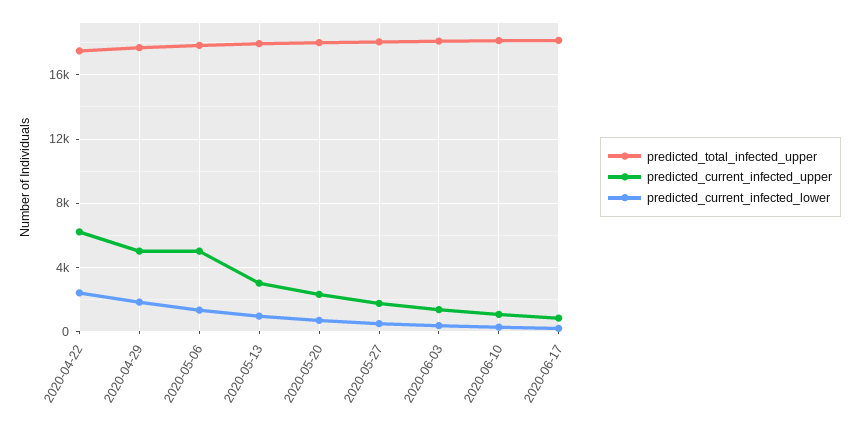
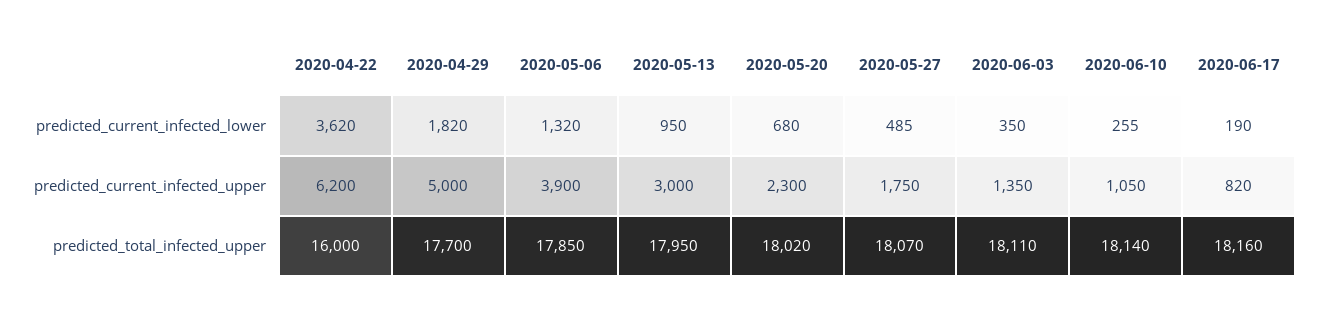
  {
    "predicted_total_infected_upper": {
-     "2020-04-22": 17500,
+     "2020-04-22": 16000,
      "2020-04-29": 17700,
      "2020-05-06": 17850,
      "2020-05-13": 17950,
      "2020-05-20": 18020,
      "2020-05-27": 18070,
      "2020-06-03": 18110,
      "2020-06-10": 18140,
      "2020-06-17": 18160
    },
    "predicted_current_infected_upper": {
      "2020-04-22": 6200,
      "2020-04-29": 5000,
-     "2020-05-06": 5000,
+     "2020-05-06": 3900,
      "2020-05-13": 3000,
      "2020-05-20": 2300,
      "2020-05-27": 1750,
      "2020-06-03": 1350,
      "2020-06-10": 1050,
      "2020-06-17": 820
    },
    "predicted_current_infected_lower": {
-     "2020-04-22": 2500,
+     "2020-04-22": 3620,
      "2020-04-29": 1820,
      "2020-05-06": 1320,
      "2020-05-13": 950,
      "2020-05-20": 680,
      "2020-05-27": 485,
      "2020-06-03": 350,
      "2020-06-10": 255,
      "2020-06-17": 190
    }
  }

